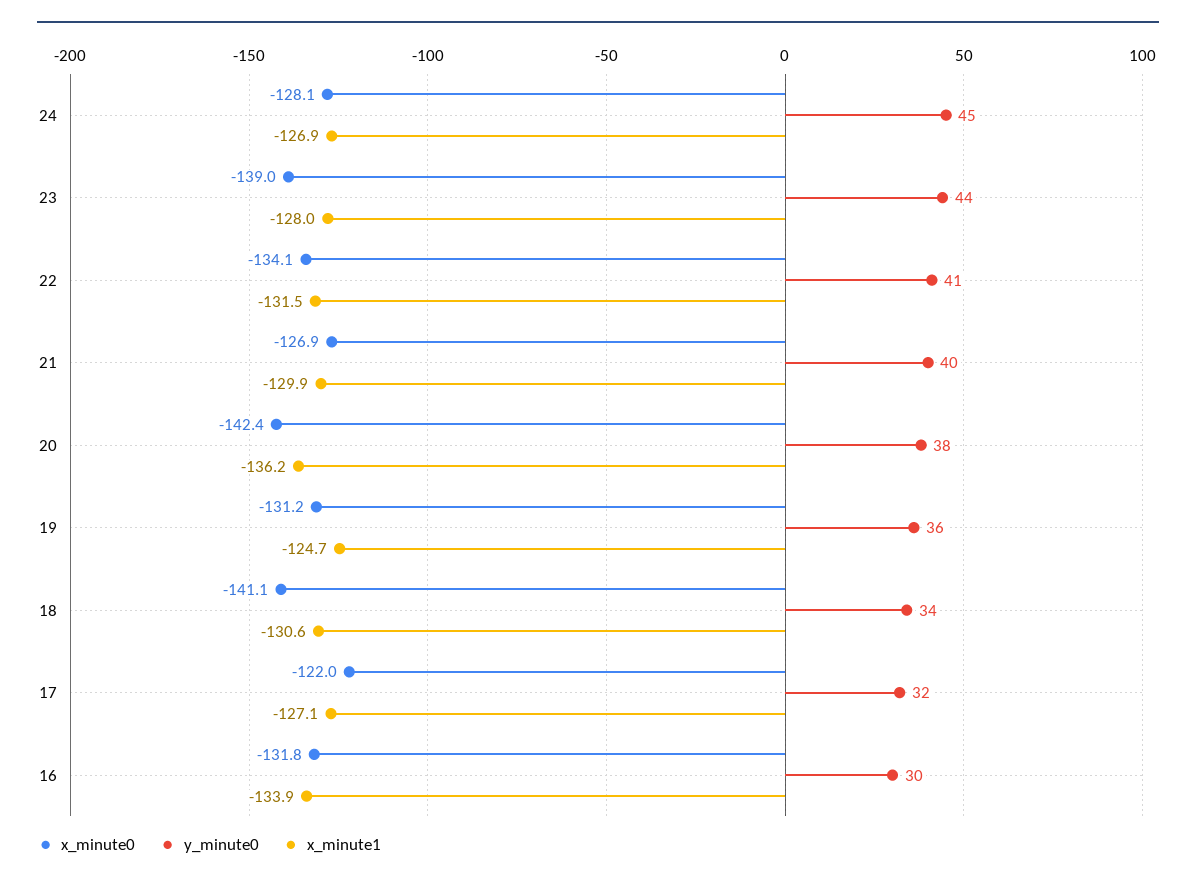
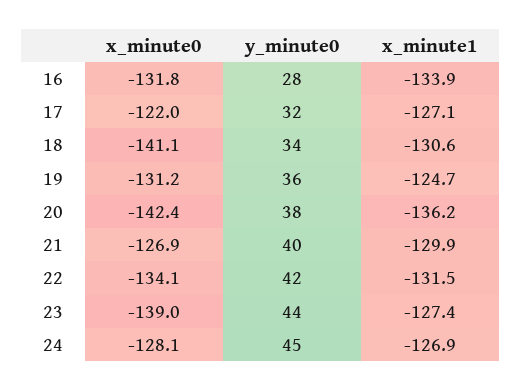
  {
    "x_minute0": {
      "24": -128.1,
      "23": -139,
      "22": -134.1,
      "21": -126.9,
      "20": -142.4,
      "19": -131.2,
      "18": -141.1,
      "17": -122,
      "16": -131.8
    },
    "y_minute0": {
      "24": 45,
      "23": 44,
-     "22": 41,
+     "22": 42,
      "21": 40,
      "20": 38,
      "19": 36,
      "18": 34,
      "17": 32,
-     "16": 30
+     "16": 28
    },
    "x_minute1": {
      "24": -126.9,
-     "23": -128,
+     "23": -127.4,
      "22": -131.5,
      "21": -129.9,
      "20": -136.2,
      "19": -124.7,
      "18": -130.6,
      "17": -127.1,
      "16": -133.9
    }
  }

